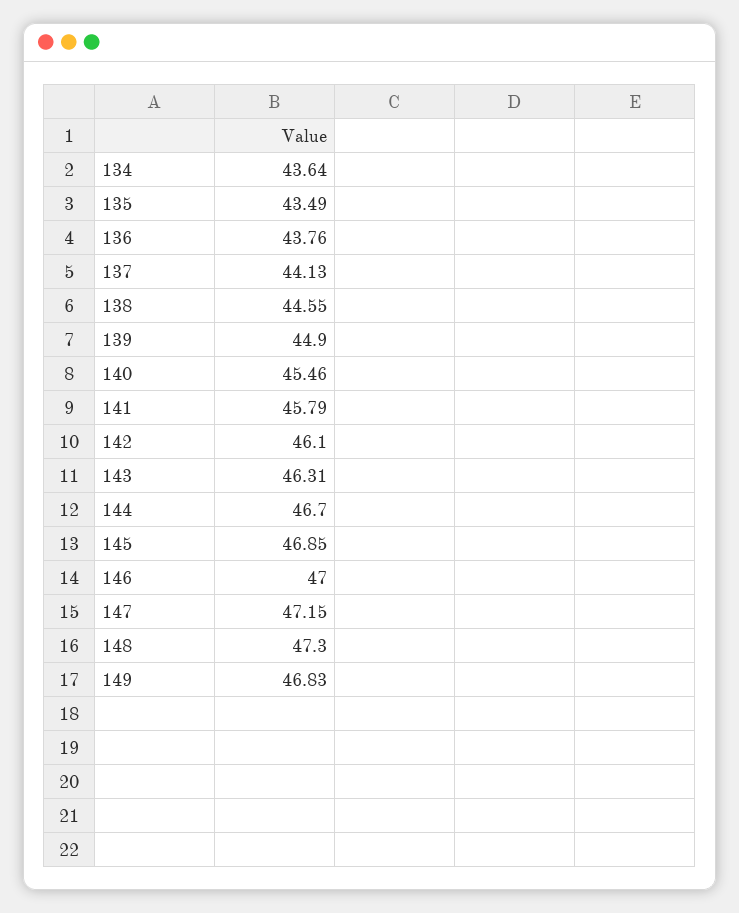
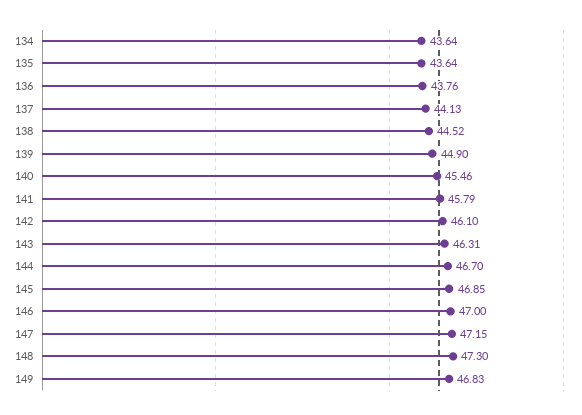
  {
    "134": 43.64,
-   "135": 43.49,
+   "135": 43.64,
    "136": 43.76,
    "137": 44.13,
-   "138": 44.55,
+   "138": 44.52,
    "139": 44.9,
    "140": 45.46,
    "141": 45.79,
    "142": 46.1,
    "143": 46.31,
    "144": 46.7,
    "145": 46.85,
    "146": 47,
    "147": 47.15,
    "148": 47.3,
    "149": 46.83
  }

